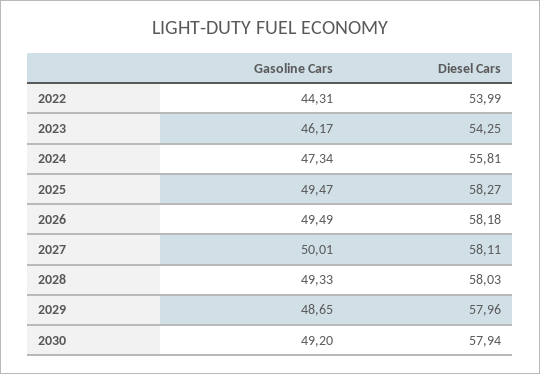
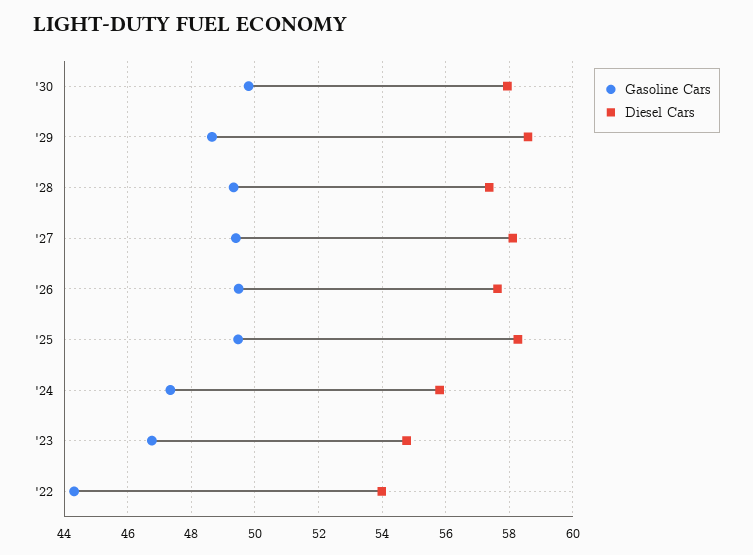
  {
    "Gasoline Cars": {
      "2022": 44.31,
-     "2023": 46.17,
+     "2023": 46.8,
      "2024": 47.34,
      "2025": 49.47,
      "2026": 49.49,
-     "2027": 50.01,
+     "2027": 49.4,
      "2028": 49.33,
      "2029": 48.65,
-     "2030": 49.2
+     "2030": 49.8
    },
    "Diesel Cars": {
      "2022": 53.99,
-     "2023": 54.25,
+     "2023": 54.8,
      "2024": 55.81,
      "2025": 58.27,
-     "2026": 58.18,
+     "2026": 57.6,
      "2027": 58.11,
-     "2028": 58.03,
+     "2028": 57.4,
-     "2029": 57.96,
+     "2029": 58.6,
      "2030": 57.94
    }
  }

